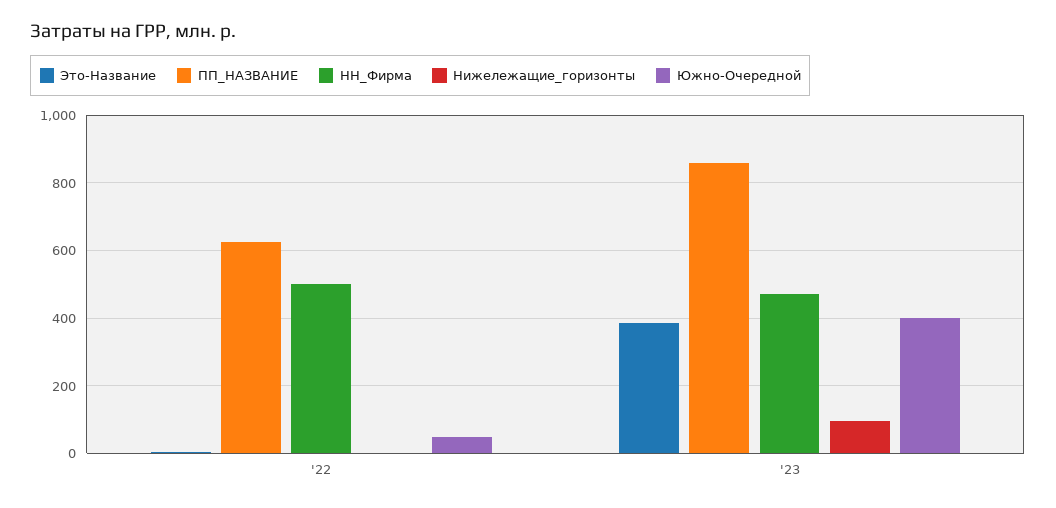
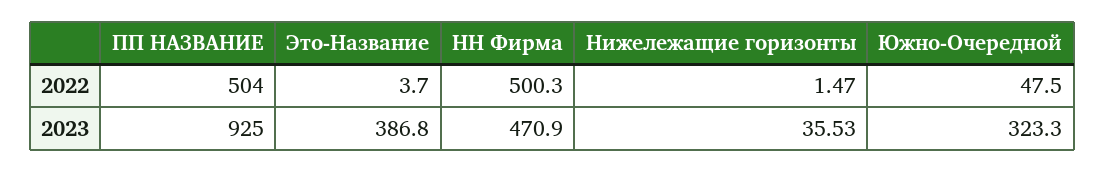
  {
    "Это-Название": {
      "'22": 3.7,
      "'23": 386.8
    },
    "ПП_НАЗВАНИЕ": {
-     "'22": 620,
+     "'22": 504,
-     "'23": 860
+     "'23": 925
    },
    "НН_Фирма": {
      "'22": 500.3,
      "'23": 470.9
    },
    "Нижележащие_горизонты": {
      "'22": 1.47,
-     "'23": 100
+     "'23": 35.53
    },
    "Южно-Очередной": {
      "'22": 47.5,
-     "'23": 400
+     "'23": 323.3
    }
  }

